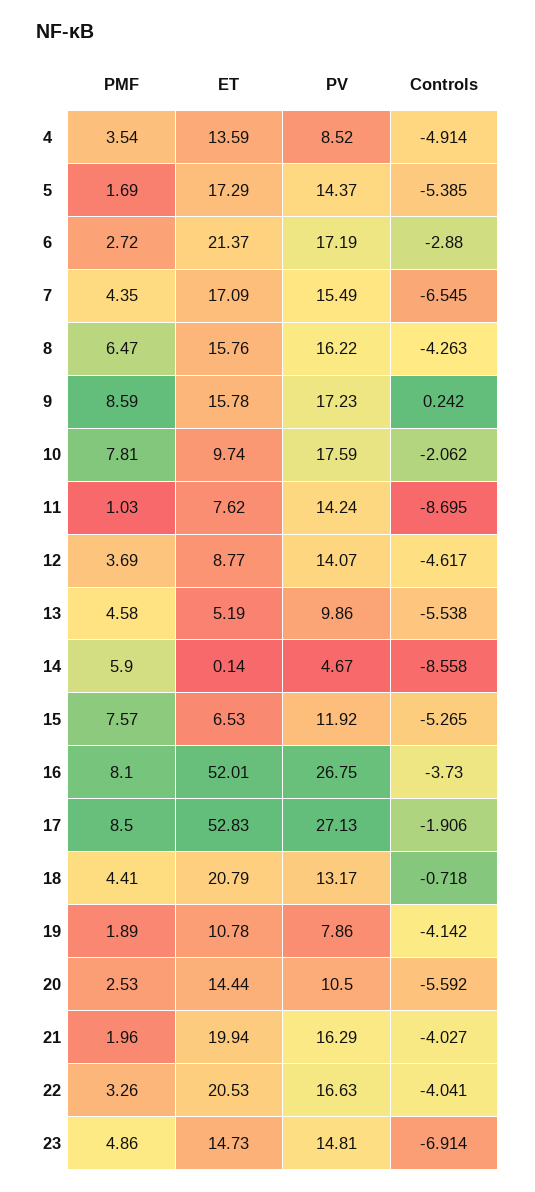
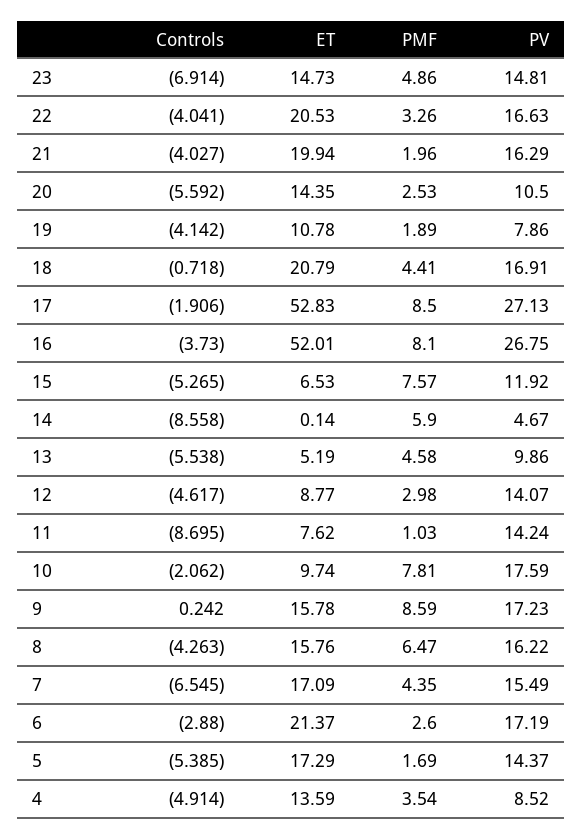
  {
    "PMF": {
      "4": 3.54,
      "5": 1.69,
-     "6": 2.72,
+     "6": 2.6,
      "7": 4.35,
      "8": 6.47,
      "9": 8.59,
      "10": 7.81,
      "11": 1.03,
-     "12": 3.69,
+     "12": 2.98,
      "13": 4.58,
      "14": 5.9,
      "15": 7.57,
      "16": 8.1,
      "17": 8.5,
      "18": 4.41,
      "19": 1.89,
      "20": 2.53,
      "21": 1.96,
      "22": 3.26,
      "23": 4.86
    },
    "ET": {
      "4": 13.59,
      "5": 17.29,
      "6": 21.37,
      "7": 17.09,
      "8": 15.76,
      "9": 15.78,
      "10": 9.74,
      "11": 7.62,
      "12": 8.77,
      "13": 5.19,
      "14": 0.14,
      "15": 6.53,
      "16": 52.01,
      "17": 52.83,
      "18": 20.79,
      "19": 10.78,
-     "20": 14.44,
+     "20": 14.35,
      "21": 19.94,
      "22": 20.53,
      "23": 14.73
    },
    "PV": {
      "4": 8.52,
      "5": 14.37,
      "6": 17.19,
      "7": 15.49,
      "8": 16.22,
      "9": 17.23,
      "10": 17.59,
      "11": 14.24,
      "12": 14.07,
      "13": 9.86,
      "14": 4.67,
      "15": 11.92,
      "16": 26.75,
      "17": 27.13,
-     "18": 13.17,
+     "18": 16.91,
      "19": 7.86,
      "20": 10.5,
      "21": 16.29,
      "22": 16.63,
      "23": 14.81
    },
    "Controls": {
      "4": -4.914,
      "5": -5.385,
      "6": -2.88,
      "7": -6.545,
      "8": -4.263,
      "9": 0.242,
      "10": -2.062,
      "11": -8.695,
      "12": -4.617,
      "13": -5.538,
      "14": -8.558,
      "15": -5.265,
      "16": -3.73,
      "17": -1.906,
      "18": -0.718,
      "19": -4.142,
      "20": -5.592,
      "21": -4.027,
      "22": -4.041,
      "23": -6.914
    }
  }

